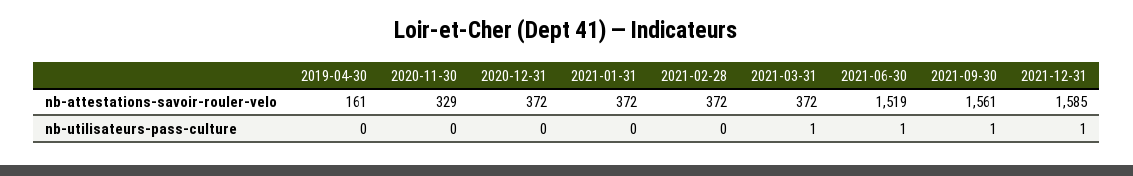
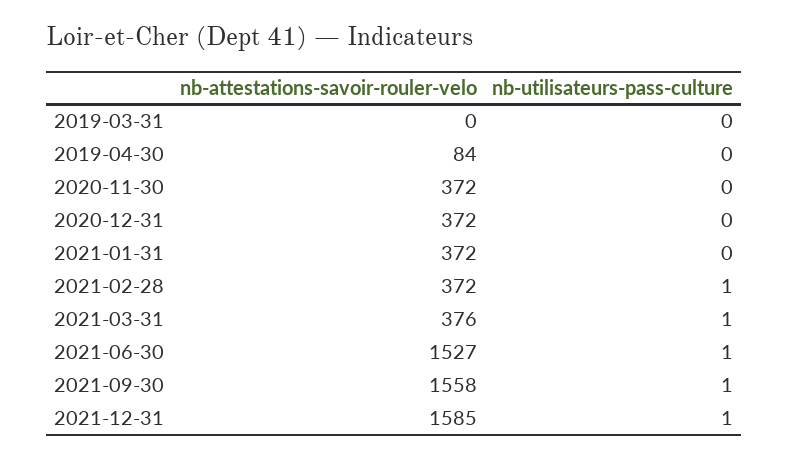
  {
    "2019-04-30": {
-     "nb-attestations-savoir-rouler-velo": 161,
+     "nb-attestations-savoir-rouler-velo": 84,
      "nb-utilisateurs-pass-culture": 0
    },
    "2020-11-30": {
-     "nb-attestations-savoir-rouler-velo": 329,
+     "nb-attestations-savoir-rouler-velo": 372,
      "nb-utilisateurs-pass-culture": 0
    },
    "2020-12-31": {
      "nb-attestations-savoir-rouler-velo": 372,
      "nb-utilisateurs-pass-culture": 0
    },
    "2021-01-31": {
      "nb-attestations-savoir-rouler-velo": 372,
      "nb-utilisateurs-pass-culture": 0
    },
    "2021-02-28": {
      "nb-attestations-savoir-rouler-velo": 372,
-     "nb-utilisateurs-pass-culture": 0
+     "nb-utilisateurs-pass-culture": 1
    },
    "2021-03-31": {
-     "nb-attestations-savoir-rouler-velo": 372,
+     "nb-attestations-savoir-rouler-velo": 376,
      "nb-utilisateurs-pass-culture": 1
    },
    "2021-06-30": {
-     "nb-attestations-savoir-rouler-velo": 1519,
+     "nb-attestations-savoir-rouler-velo": 1527,
      "nb-utilisateurs-pass-culture": 1
    },
    "2021-09-30": {
-     "nb-attestations-savoir-rouler-velo": 1561,
+     "nb-attestations-savoir-rouler-velo": 1558,
      "nb-utilisateurs-pass-culture": 1
    },
    "2021-12-31": {
      "nb-attestations-savoir-rouler-velo": 1585,
      "nb-utilisateurs-pass-culture": 1
-   }
+   },
+   "2019-03-31": {
+     "nb-attestations-savoir-rouler-velo": 0,
+     "nb-utilisateurs-pass-culture": 0
+   }
  }

